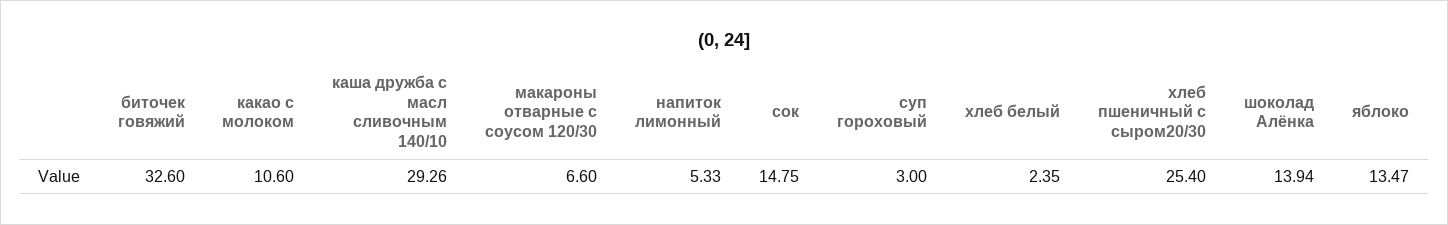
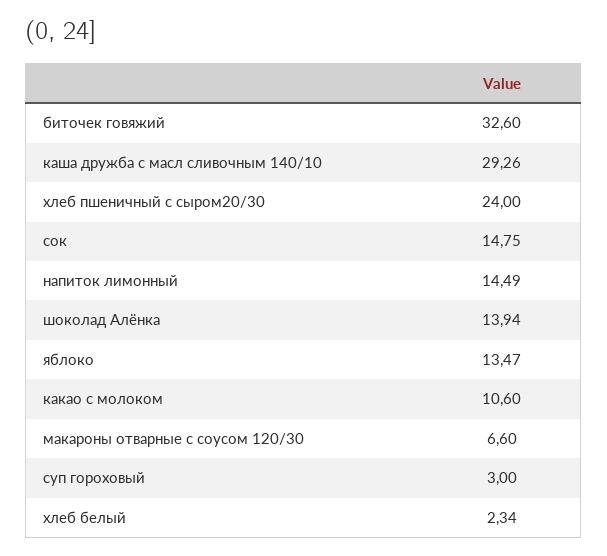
  {
    "биточек говяжий": 32.6,
    "какао с молоком": 10.6,
    "каша дружба с масл сливочным 140/10": 29.26,
    "макароны отварные с соусом 120/30": 6.6,
-   "напиток лимонный": 5.33,
+   "напиток лимонный": 14.49,
    "сок": 14.75,
    "суп гороховый": 3,
-   "хлеб белый": 2.35,
+   "хлеб белый": 2.34,
-   "хлеб пшеничный с сыром20/30": 25.4,
+   "хлеб пшеничный с сыром20/30": 24,
    "шоколад Алёнка": 13.94,
    "яблоко": 13.47
  }

